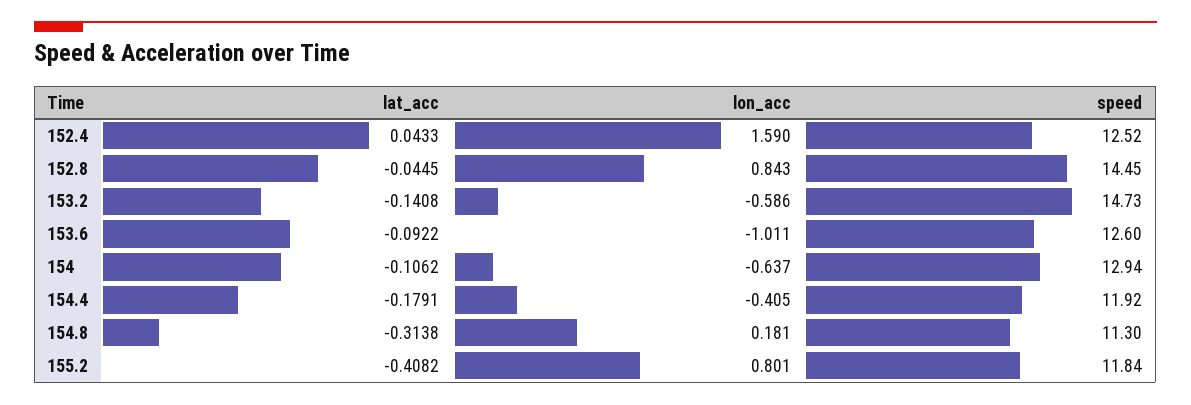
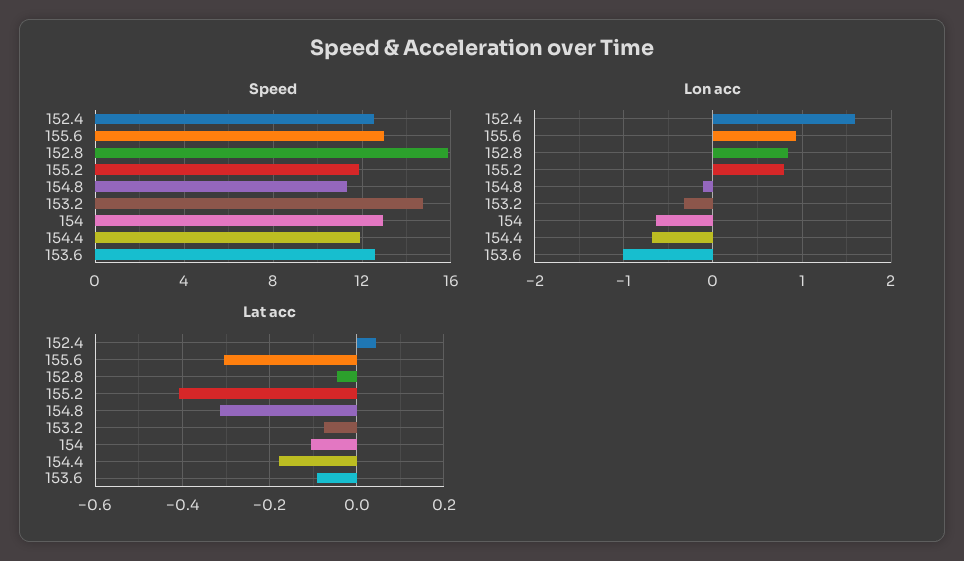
  {
    "lat_acc": {
      "152.4": 0.0433,
      "152.8": -0.0445,
-     "153.2": -0.1408,
+     "153.2": -0.08,
      "153.6": -0.0922,
      "154": -0.1062,
      "154.4": -0.1791,
      "154.8": -0.3138,
-     "155.2": -0.4082
+     "155.2": -0.4082,
+     "155.6": -0.3
    },
    "lon_acc": {
      "152.4": 1.59,
      "152.8": 0.843,
-     "153.2": -0.586,
+     "153.2": -0.3,
      "153.6": -1.011,
      "154": -0.637,
-     "154.4": -0.405,
+     "154.4": -0.7,
-     "154.8": 0.181,
+     "154.8": -0.1,
-     "155.2": 0.801
+     "155.2": 0.801,
+     "155.6": 0.9
    },
    "speed": {
      "152.4": 12.52,
-     "152.8": 14.45,
+     "152.8": 16,
      "153.2": 14.73,
      "153.6": 12.6,
      "154": 12.94,
      "154.4": 11.92,
      "154.8": 11.3,
-     "155.2": 11.84
+     "155.2": 11.84,
+     "155.6": 13
    }
  }

